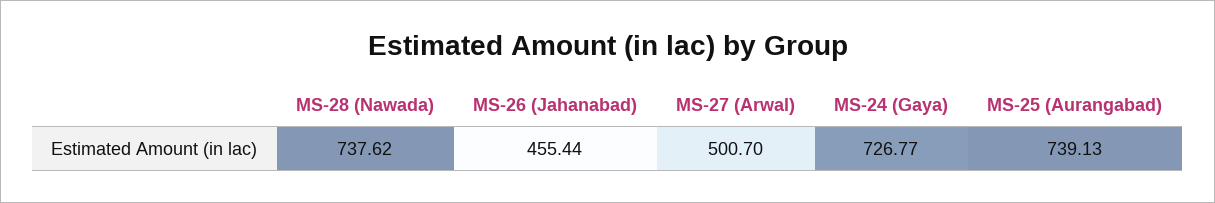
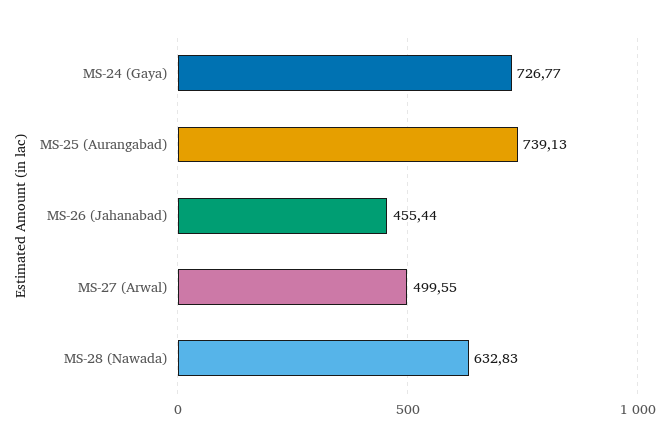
  {
-   "MS-28 (Nawada)": 737.62,
+   "MS-28 (Nawada)": 632.83,
    "MS-26 (Jahanabad)": 455.44,
-   "MS-27 (Arwal)": 500.7,
+   "MS-27 (Arwal)": 499.55,
    "MS-24 (Gaya)": 726.77,
    "MS-25 (Aurangabad)": 739.13
  }

